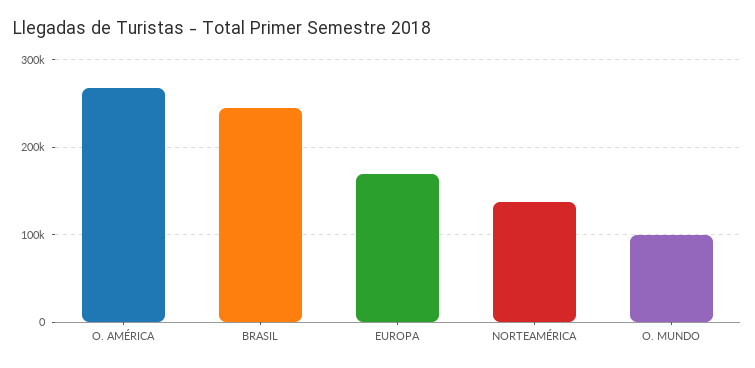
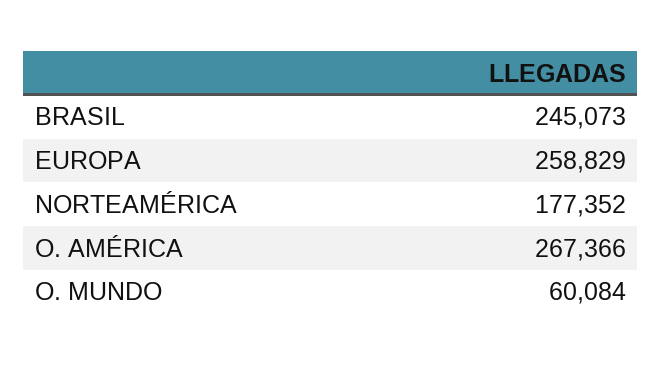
  {
    "O. AMÉRICA": 267366,
    "BRASIL": 245073,
-   "EUROPA": 170000,
+   "EUROPA": 258829,
-   "NORTEAMÉRICA": 140000,
+   "NORTEAMÉRICA": 177352,
-   "O. MUNDO": 100000
+   "O. MUNDO": 60084
  }

